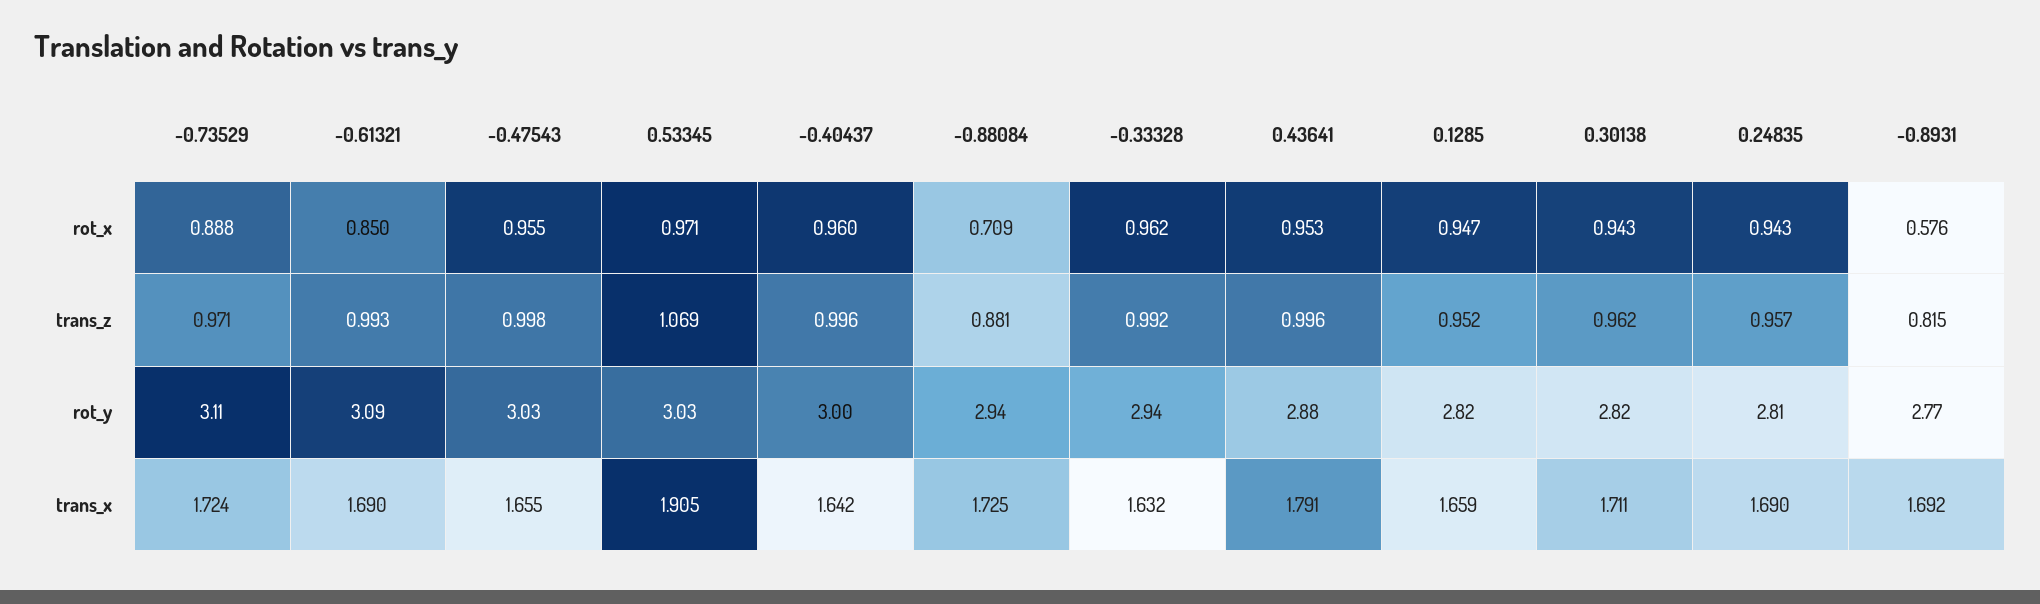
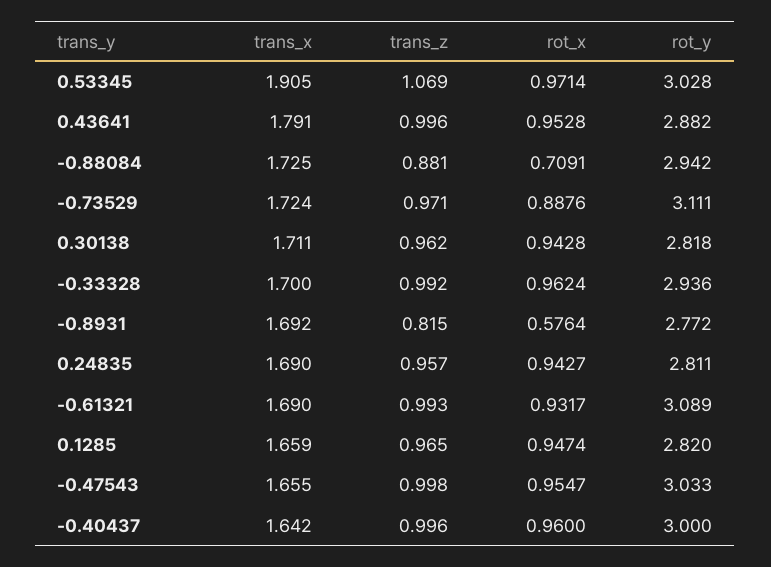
  {
    "-0.73529": {
      "rot_x": 0.8876,
      "trans_z": 0.971,
      "rot_y": 3.111,
      "trans_x": 1.724
    },
    "-0.61321": {
-     "rot_x": 0.85,
+     "rot_x": 0.9317,
      "trans_z": 0.993,
      "rot_y": 3.089,
      "trans_x": 1.69
    },
    "-0.47543": {
      "rot_x": 0.9547,
      "trans_z": 0.998,
      "rot_y": 3.033,
      "trans_x": 1.655
    },
    "0.53345": {
      "rot_x": 0.9714,
      "trans_z": 1.069,
      "rot_y": 3.028,
      "trans_x": 1.905
    },
    "-0.40437": {
      "rot_x": 0.96,
      "trans_z": 0.996,
      "rot_y": 3,
      "trans_x": 1.642
    },
    "-0.88084": {
      "rot_x": 0.7091,
      "trans_z": 0.881,
      "rot_y": 2.942,
      "trans_x": 1.725
    },
    "-0.33328": {
      "rot_x": 0.9624,
      "trans_z": 0.992,
      "rot_y": 2.936,
-     "trans_x": 1.632
+     "trans_x": 1.7
    },
    "0.43641": {
      "rot_x": 0.9528,
      "trans_z": 0.996,
      "rot_y": 2.882,
      "trans_x": 1.791
    },
    "0.1285": {
      "rot_x": 0.9474,
-     "trans_z": 0.952,
+     "trans_z": 0.965,
      "rot_y": 2.82,
      "trans_x": 1.659
    },
    "0.30138": {
      "rot_x": 0.9428,
      "trans_z": 0.962,
      "rot_y": 2.818,
      "trans_x": 1.711
    },
    "0.24835": {
      "rot_x": 0.9427,
      "trans_z": 0.957,
      "rot_y": 2.811,
      "trans_x": 1.69
    },
    "-0.8931": {
      "rot_x": 0.5764,
      "trans_z": 0.815,
      "rot_y": 2.772,
      "trans_x": 1.692
    }
  }

